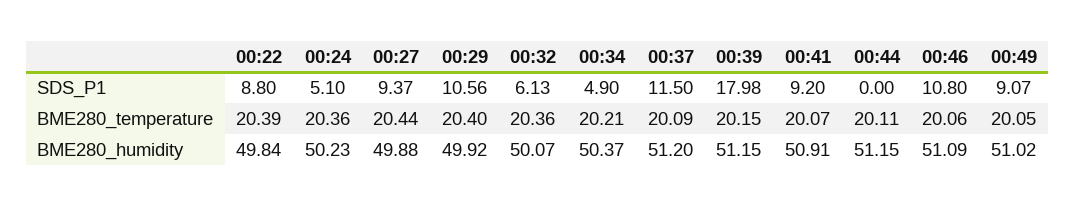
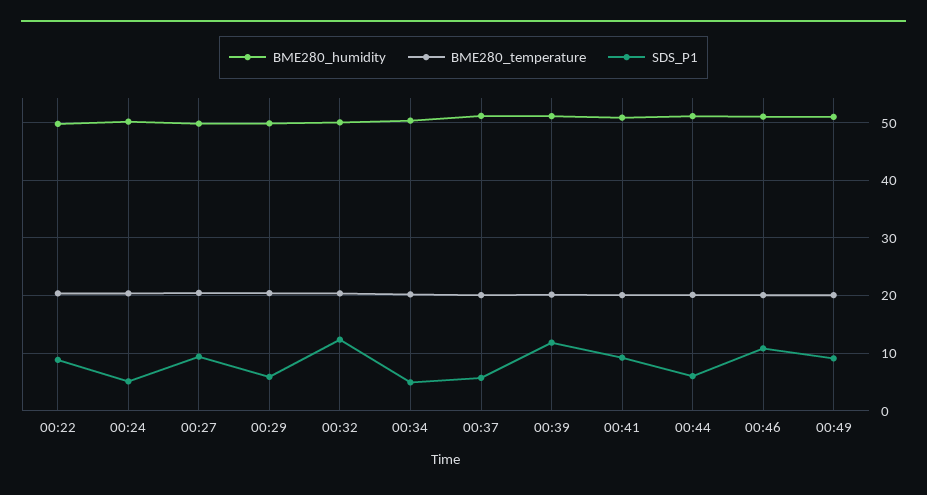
  {
    "SDS_P1": {
      "00:22": 8.8,
      "00:24": 5.1,
      "00:27": 9.37,
-     "00:29": 10.56,
+     "00:29": 6,
-     "00:32": 6.13,
+     "00:32": 12,
      "00:34": 4.9,
-     "00:37": 11.5,
+     "00:37": 6,
-     "00:39": 17.98,
+     "00:39": 12,
      "00:41": 9.2,
-     "00:44": 0,
+     "00:44": 6,
      "00:46": 10.8,
      "00:49": 9.07
    },
    "BME280_temperature": {
      "00:22": 20.39,
      "00:24": 20.36,
      "00:27": 20.44,
      "00:29": 20.4,
      "00:32": 20.36,
      "00:34": 20.21,
      "00:37": 20.09,
      "00:39": 20.15,
      "00:41": 20.07,
      "00:44": 20.11,
      "00:46": 20.06,
      "00:49": 20.05
    },
    "BME280_humidity": {
      "00:22": 49.84,
      "00:24": 50.23,
      "00:27": 49.88,
      "00:29": 49.92,
      "00:32": 50.07,
      "00:34": 50.37,
      "00:37": 51.2,
      "00:39": 51.15,
      "00:41": 50.91,
      "00:44": 51.15,
      "00:46": 51.09,
      "00:49": 51.02
    }
  }

